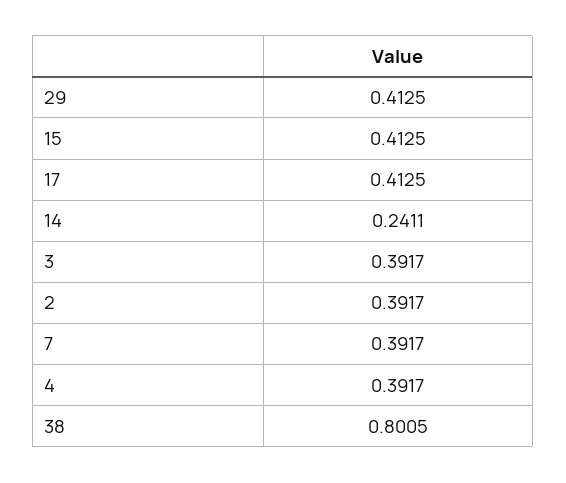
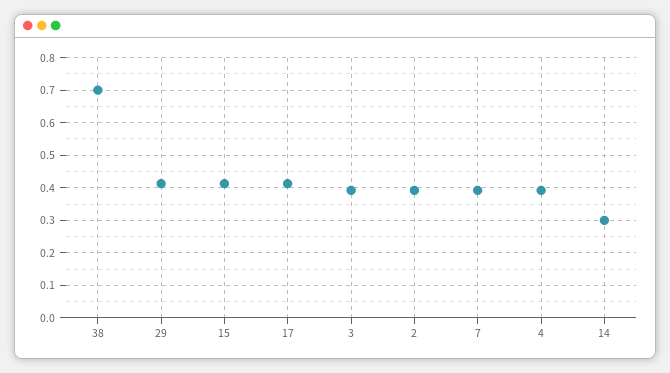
  {
    "29": 0.4125,
    "15": 0.4125,
    "17": 0.4125,
-   "14": 0.2411,
+   "14": 0.3,
    "3": 0.3917,
    "2": 0.3917,
    "7": 0.3917,
    "4": 0.3917,
-   "38": 0.8005
+   "38": 0.7
  }

